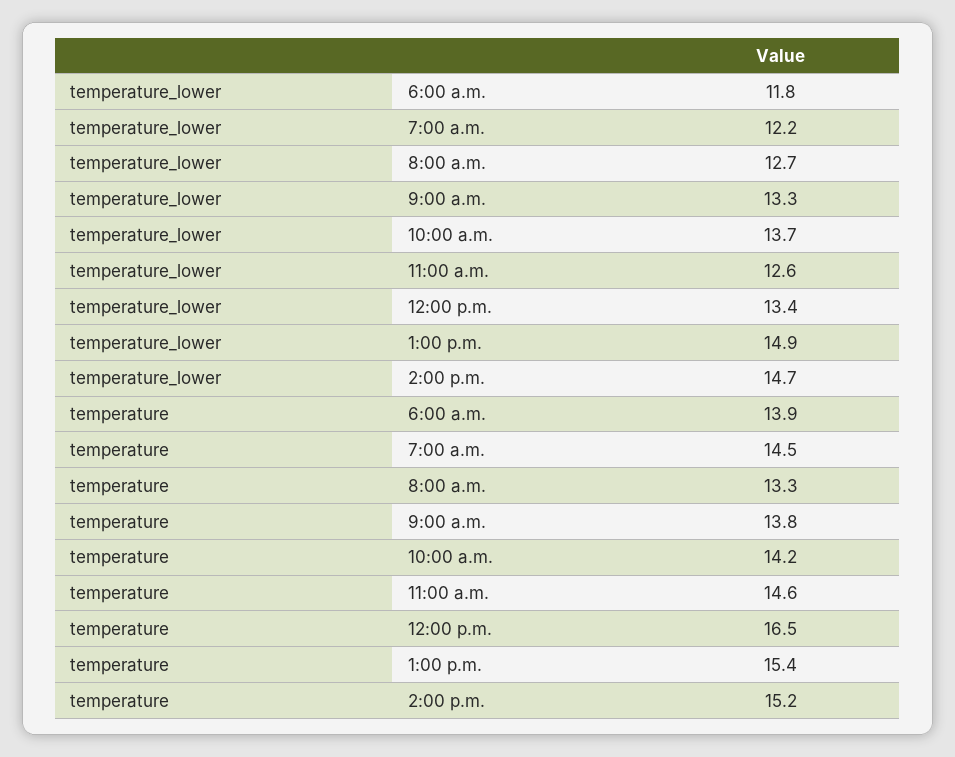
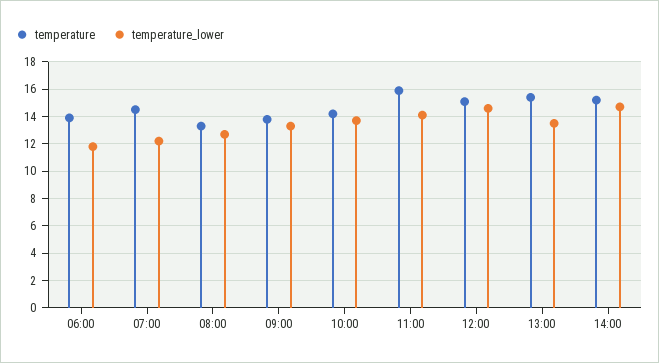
  {
    "temperature_lower": {
      "6:00 a.m.": 11.8,
      "7:00 a.m.": 12.2,
      "8:00 a.m.": 12.7,
      "9:00 a.m.": 13.3,
      "10:00 a.m.": 13.7,
-     "11:00 a.m.": 12.6,
+     "11:00 a.m.": 14,
-     "12:00 p.m.": 13.4,
+     "12:00 p.m.": 14.5,
-     "1:00 p.m.": 14.9,
+     "1:00 p.m.": 13.5,
      "2:00 p.m.": 14.7
    },
    "temperature": {
      "6:00 a.m.": 13.9,
      "7:00 a.m.": 14.5,
      "8:00 a.m.": 13.3,
      "9:00 a.m.": 13.8,
      "10:00 a.m.": 14.2,
-     "11:00 a.m.": 14.6,
+     "11:00 a.m.": 16,
-     "12:00 p.m.": 16.5,
+     "12:00 p.m.": 15,
      "1:00 p.m.": 15.4,
      "2:00 p.m.": 15.2
    }
  }

